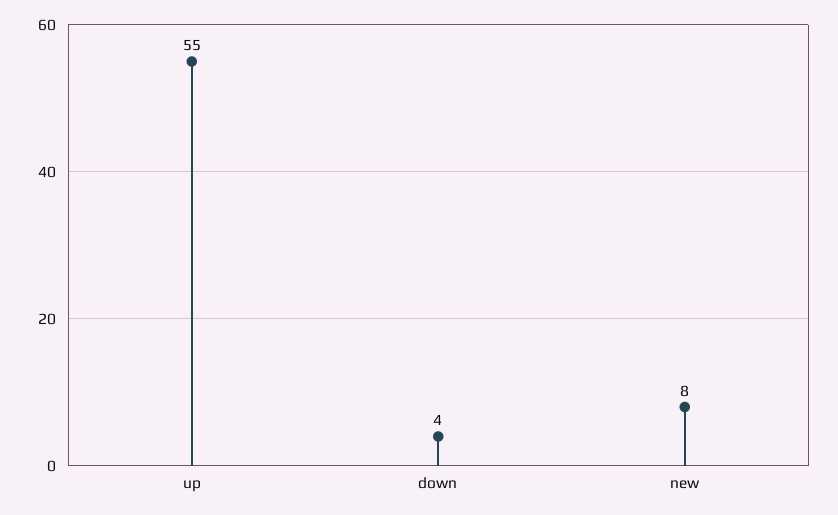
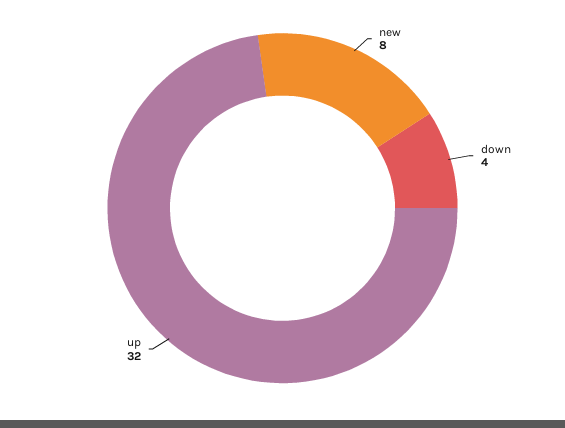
  {
-   "up": 55,
+   "up": 32,
    "down": 4,
    "new": 8
  }

